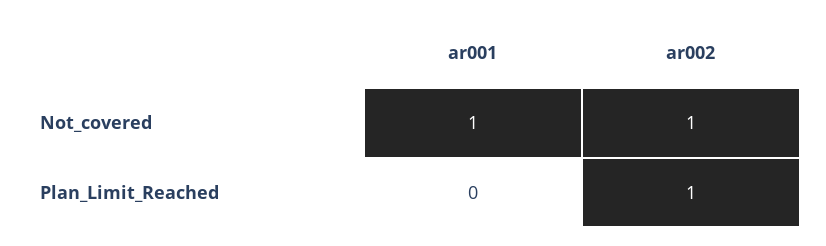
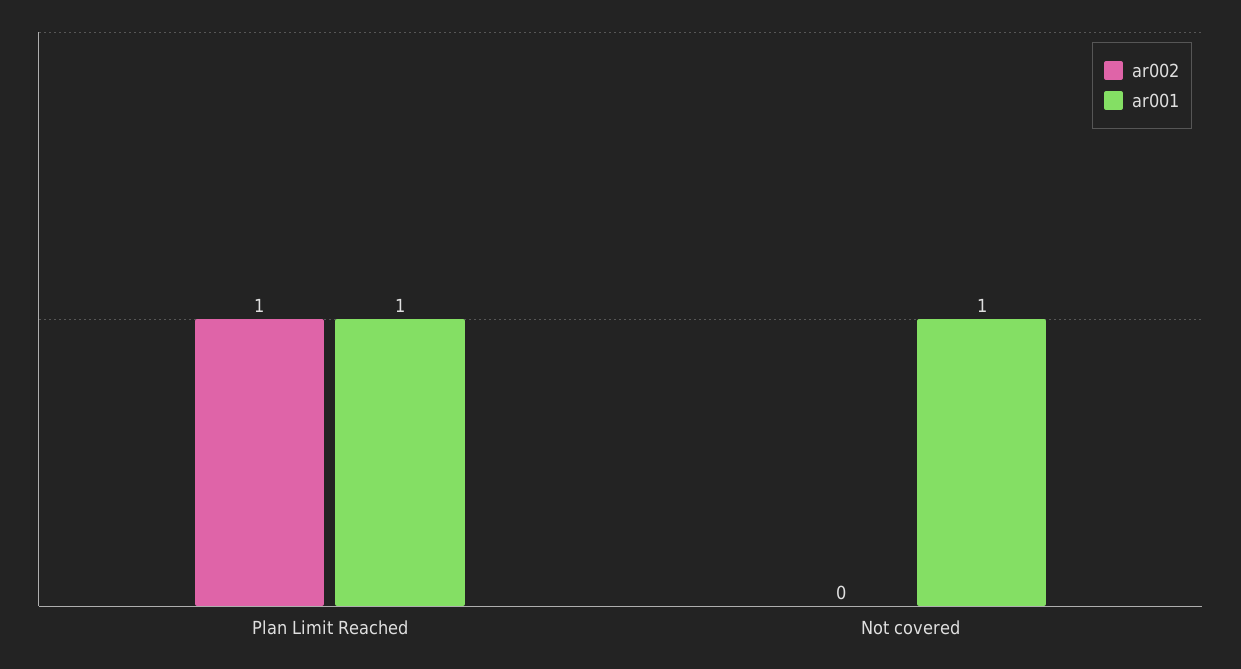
  {
    "ar001": {
      "Not_covered": 1,
-     "Plan_Limit_Reached": 0
+     "Plan_Limit_Reached": 1
    },
    "ar002": {
-     "Not_covered": 1,
+     "Not_covered": 0,
      "Plan_Limit_Reached": 1
    }
  }

